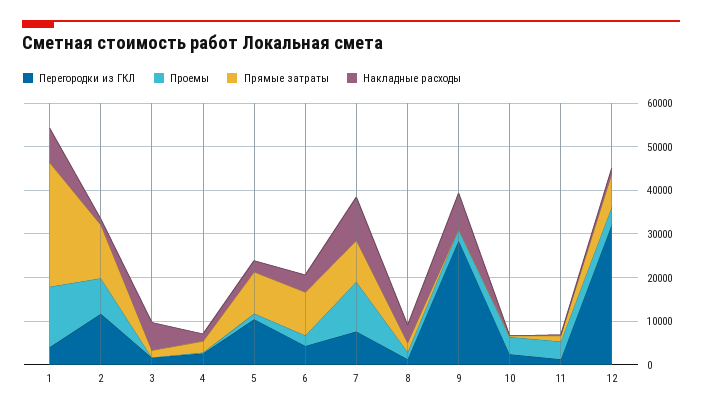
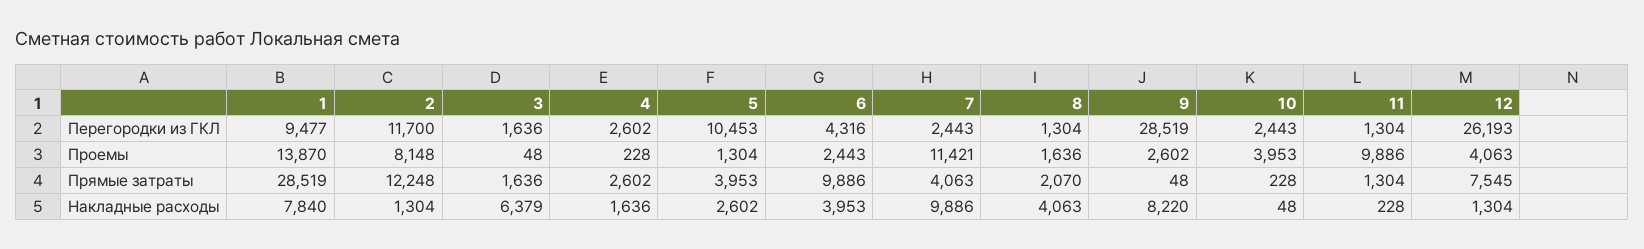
  {
    "Перегородки из ГКЛ": {
-     "1": 4000,
+     "1": 9477,
      "2": 11700,
      "3": 1636,
      "4": 2602,
      "5": 10453,
      "6": 4316,
-     "7": 8000,
+     "7": 2443,
      "8": 1304,
      "9": 28519,
      "10": 2443,
      "11": 1304,
-     "12": 32000
+     "12": 26193
    },
    "Проемы": {
      "1": 13870,
      "2": 8148,
      "3": 48,
      "4": 228,
      "5": 1304,
      "6": 2443,
      "7": 11421,
      "8": 1636,
      "9": 2602,
      "10": 3953,
-     "11": 4000,
+     "11": 9886,
      "12": 4063
    },
    "Прямые затраты": {
      "1": 28519,
      "2": 12248,
      "3": 1636,
      "4": 2602,
-     "5": 10000,
+     "5": 3953,
      "6": 9886,
-     "7": 10000,
+     "7": 4063,
      "8": 2070,
      "9": 48,
      "10": 228,
      "11": 1304,
      "12": 7545
    },
    "Накладные расходы": {
      "1": 7840,
      "2": 1304,
      "3": 6379,
      "4": 1636,
      "5": 2602,
      "6": 3953,
      "7": 9886,
      "8": 4063,
      "9": 8220,
      "10": 48,
      "11": 228,
      "12": 1304
    }
  }

